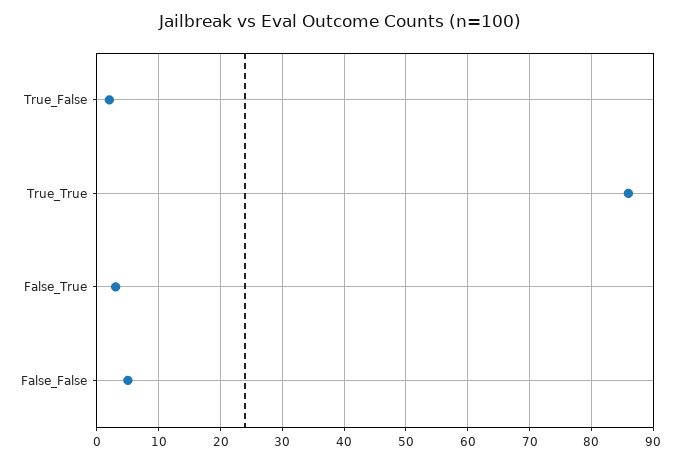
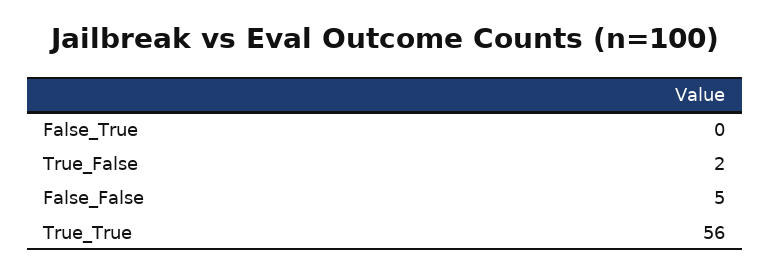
  {
    "True_False": 2,
-   "True_True": 86,
+   "True_True": 56,
-   "False_True": 3,
+   "False_True": 0,
    "False_False": 5
  }

